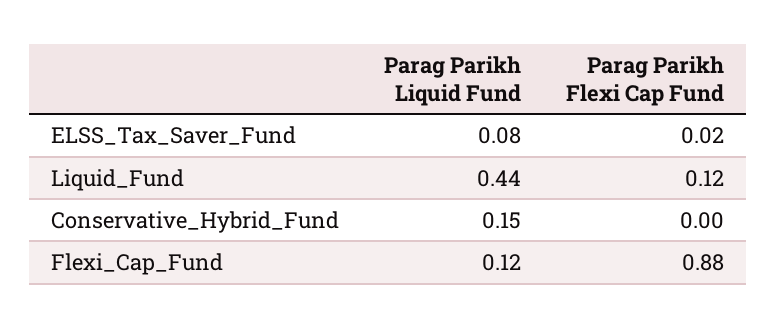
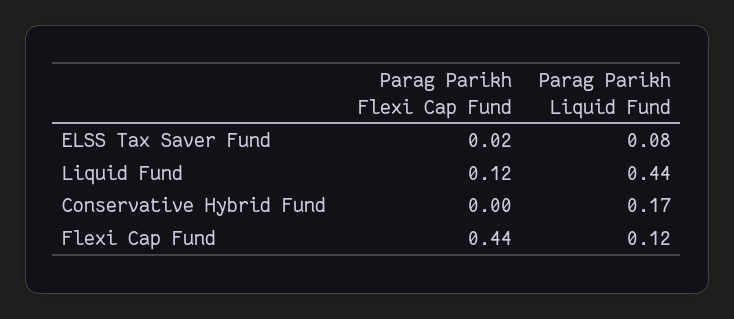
  {
    "Parag Parikh Liquid Fund": {
      "ELSS_Tax_Saver_Fund": 0.08,
      "Liquid_Fund": 0.44,
-     "Conservative_Hybrid_Fund": 0.15,
+     "Conservative_Hybrid_Fund": 0.17,
      "Flexi_Cap_Fund": 0.12
    },
    "Parag Parikh Flexi Cap Fund": {
      "ELSS_Tax_Saver_Fund": 0.02,
      "Liquid_Fund": 0.12,
      "Conservative_Hybrid_Fund": 0,
-     "Flexi_Cap_Fund": 0.88
+     "Flexi_Cap_Fund": 0.44
    }
  }

